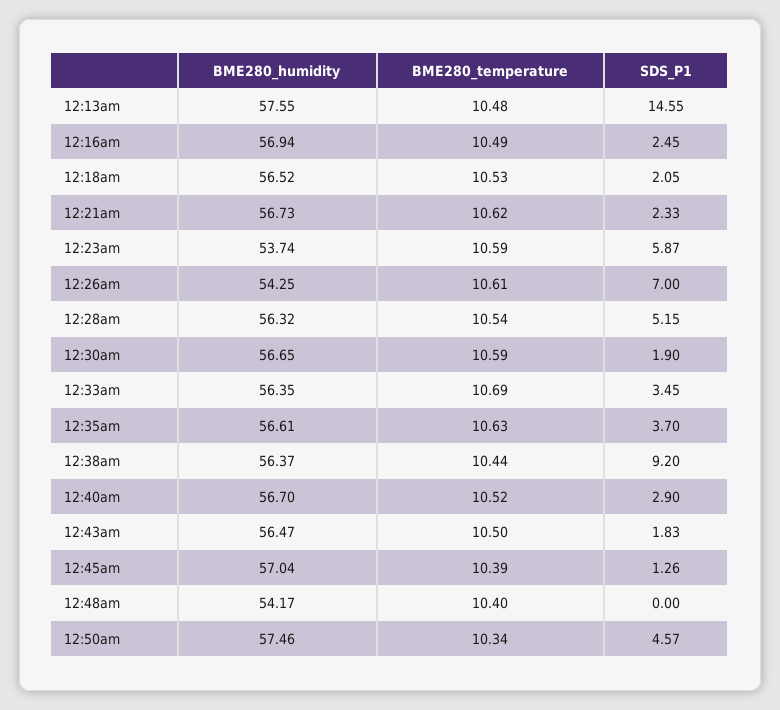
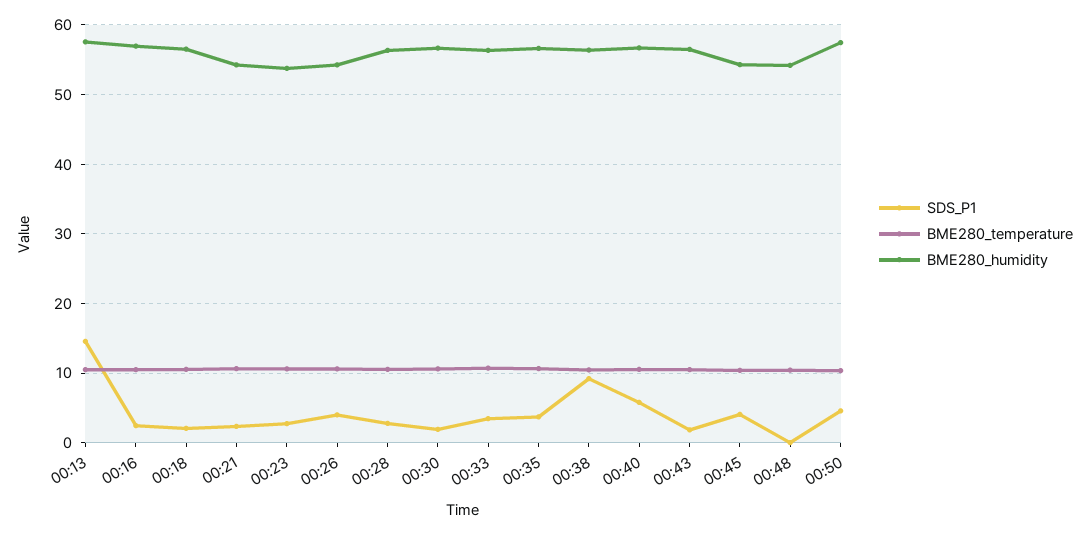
  {
    "BME280_humidity": {
      "12:13am": 57.55,
      "12:16am": 56.94,
      "12:18am": 56.52,
-     "12:21am": 56.73,
+     "12:21am": 54,
      "12:23am": 53.74,
      "12:26am": 54.25,
      "12:28am": 56.32,
      "12:30am": 56.65,
      "12:33am": 56.35,
      "12:35am": 56.61,
      "12:38am": 56.37,
      "12:40am": 56.7,
      "12:43am": 56.47,
-     "12:45am": 57.04,
+     "12:45am": 54,
      "12:48am": 54.17,
      "12:50am": 57.46
    },
    "BME280_temperature": {
      "12:13am": 10.48,
      "12:16am": 10.49,
      "12:18am": 10.53,
      "12:21am": 10.62,
      "12:23am": 10.59,
      "12:26am": 10.61,
      "12:28am": 10.54,
      "12:30am": 10.59,
      "12:33am": 10.69,
      "12:35am": 10.63,
      "12:38am": 10.44,
      "12:40am": 10.52,
      "12:43am": 10.5,
      "12:45am": 10.39,
      "12:48am": 10.4,
      "12:50am": 10.34
    },
    "SDS_P1": {
      "12:13am": 14.55,
      "12:16am": 2.45,
      "12:18am": 2.05,
      "12:21am": 2.33,
-     "12:23am": 5.87,
+     "12:23am": 3,
-     "12:26am": 7,
+     "12:26am": 4,
-     "12:28am": 5.15,
+     "12:28am": 3,
      "12:30am": 1.9,
      "12:33am": 3.45,
      "12:35am": 3.7,
      "12:38am": 9.2,
-     "12:40am": 2.9,
+     "12:40am": 6,
      "12:43am": 1.83,
-     "12:45am": 1.26,
+     "12:45am": 4,
      "12:48am": 0,
      "12:50am": 4.57
    }
  }

